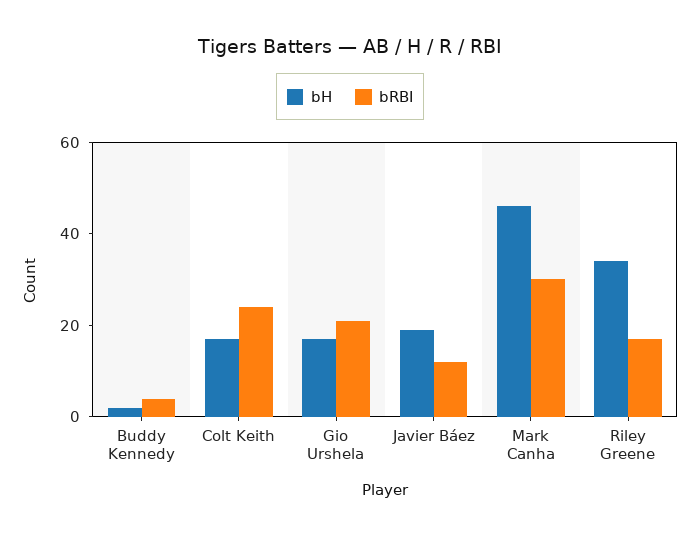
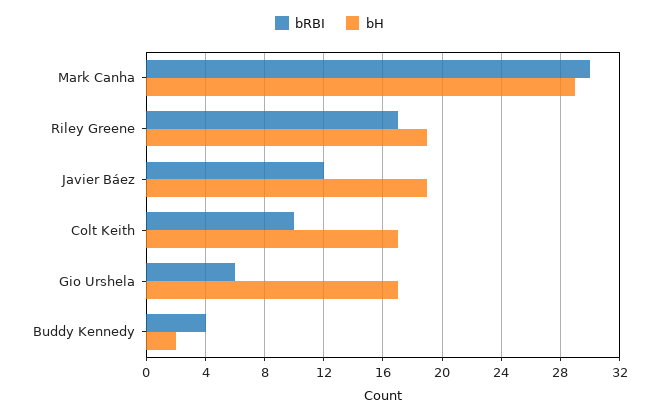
  {
    "bH": {
      "Buddy Kennedy": 2,
      "Colt Keith": 17,
      "Gio Urshela": 17,
      "Javier Báez": 19,
-     "Mark Canha": 45,
+     "Mark Canha": 29,
-     "Riley Greene": 35
+     "Riley Greene": 19
    },
    "bRBI": {
      "Buddy Kennedy": 4,
-     "Colt Keith": 25,
+     "Colt Keith": 10,
-     "Gio Urshela": 20,
+     "Gio Urshela": 6,
      "Javier Báez": 12,
      "Mark Canha": 30,
      "Riley Greene": 17
    }
  }

